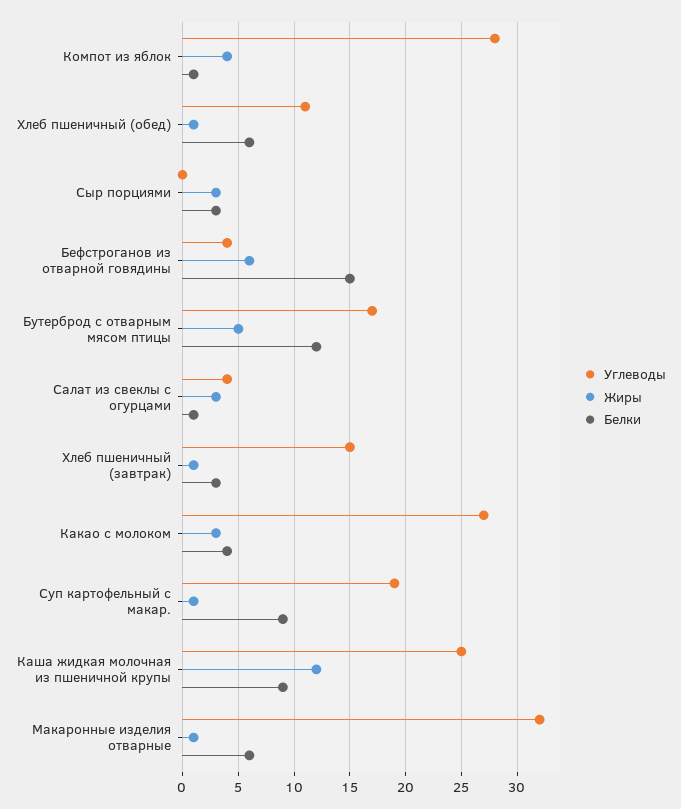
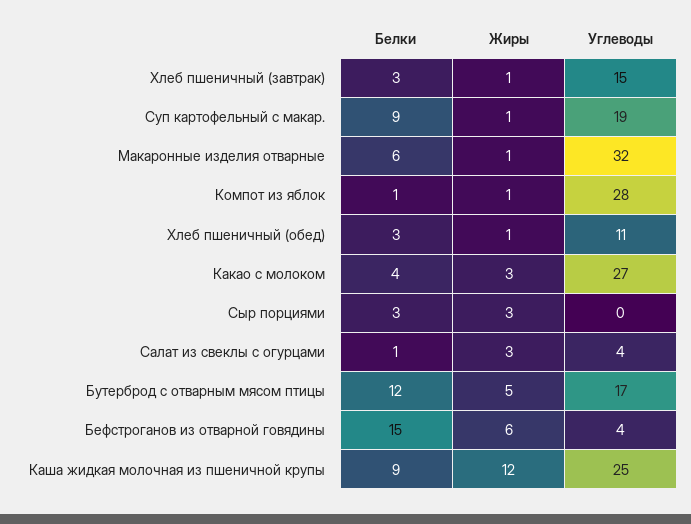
  {
    "Углеводы": {
      "Компот из яблок": 28,
      "Хлеб пшеничный (обед)": 11,
      "Сыр порциями": 0,
      "Бефстроганов из отварной говядины": 4,
      "Бутерброд с отварным мясом птицы": 17,
      "Салат из свеклы с огурцами": 4,
      "Хлеб пшеничный (завтрак)": 15,
      "Какао с молоком": 27,
      "Суп картофельный с макар.": 19,
      "Каша жидкая молочная из пшеничной крупы": 25,
      "Макаронные изделия отварные": 32
    },
    "Жиры": {
-     "Компот из яблок": 4,
+     "Компот из яблок": 1,
      "Хлеб пшеничный (обед)": 1,
      "Сыр порциями": 3,
      "Бефстроганов из отварной говядины": 6,
      "Бутерброд с отварным мясом птицы": 5,
      "Салат из свеклы с огурцами": 3,
      "Хлеб пшеничный (завтрак)": 1,
      "Какао с молоком": 3,
      "Суп картофельный с макар.": 1,
      "Каша жидкая молочная из пшеничной крупы": 12,
      "Макаронные изделия отварные": 1
    },
    "Белки": {
      "Компот из яблок": 1,
-     "Хлеб пшеничный (обед)": 6,
+     "Хлеб пшеничный (обед)": 3,
      "Сыр порциями": 3,
      "Бефстроганов из отварной говядины": 15,
      "Бутерброд с отварным мясом птицы": 12,
      "Салат из свеклы с огурцами": 1,
      "Хлеб пшеничный (завтрак)": 3,
      "Какао с молоком": 4,
      "Суп картофельный с макар.": 9,
      "Каша жидкая молочная из пшеничной крупы": 9,
      "Макаронные изделия отварные": 6
    }
  }

